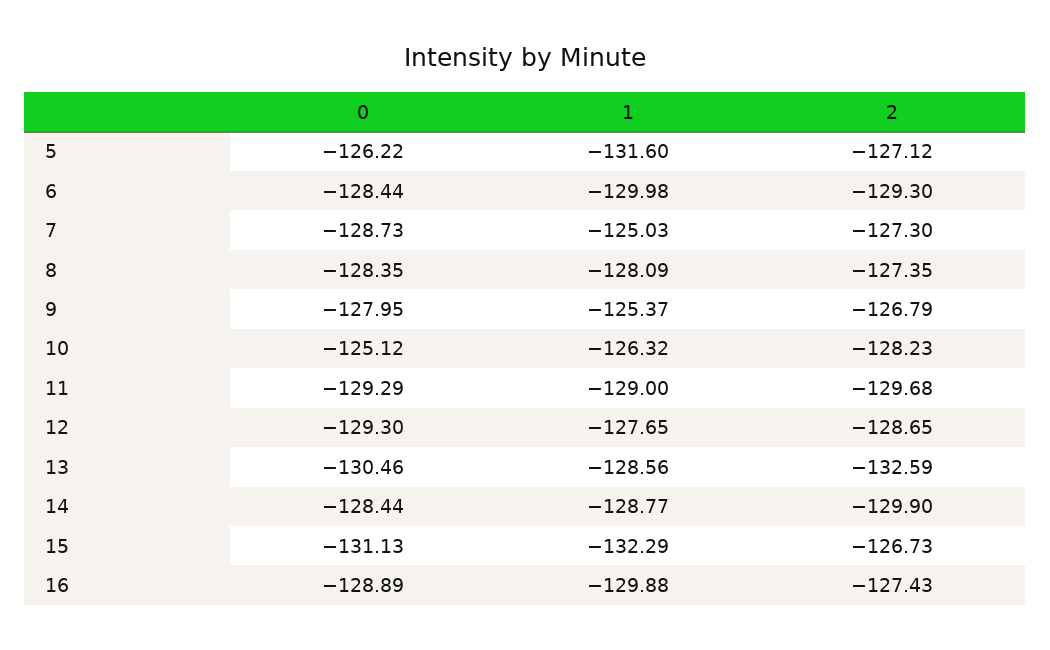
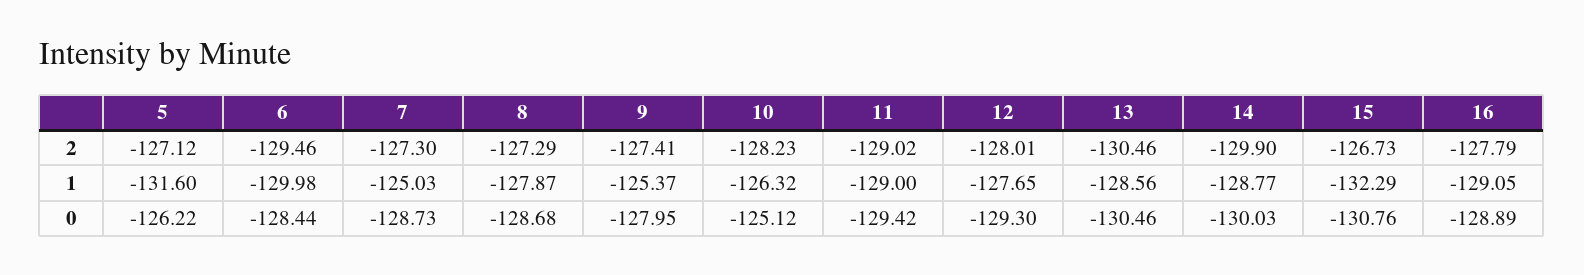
  {
    "0": {
      "5": -126.22,
      "6": -128.44,
      "7": -128.73,
-     "8": -128.35,
+     "8": -128.68,
      "9": -127.95,
      "10": -125.12,
-     "11": -129.29,
+     "11": -129.42,
      "12": -129.3,
      "13": -130.46,
-     "14": -128.44,
+     "14": -130.03,
-     "15": -131.13,
+     "15": -130.76,
      "16": -128.89
    },
    "1": {
      "5": -131.6,
      "6": -129.98,
      "7": -125.03,
-     "8": -128.09,
+     "8": -127.87,
      "9": -125.37,
      "10": -126.32,
      "11": -129,
      "12": -127.65,
      "13": -128.56,
      "14": -128.77,
      "15": -132.29,
-     "16": -129.88
+     "16": -129.05
    },
    "2": {
      "5": -127.12,
-     "6": -129.3,
+     "6": -129.46,
      "7": -127.3,
-     "8": -127.35,
+     "8": -127.29,
-     "9": -126.79,
+     "9": -127.41,
      "10": -128.23,
-     "11": -129.68,
+     "11": -129.02,
-     "12": -128.65,
+     "12": -128.01,
-     "13": -132.59,
+     "13": -130.46,
      "14": -129.9,
      "15": -126.73,
-     "16": -127.43
+     "16": -127.79
    }
  }

